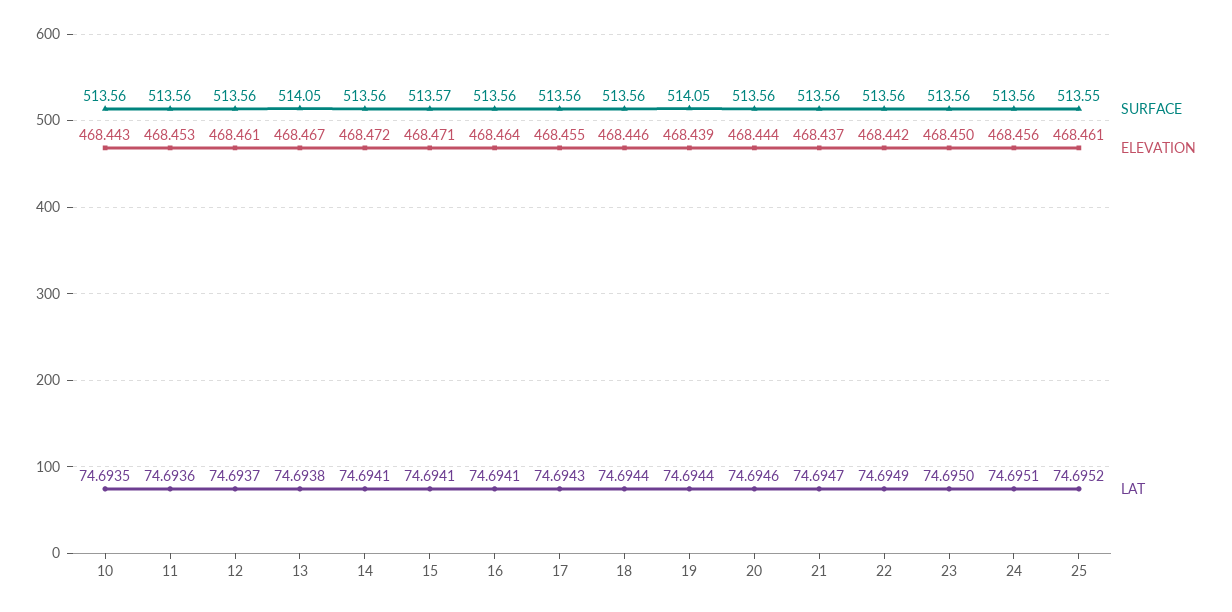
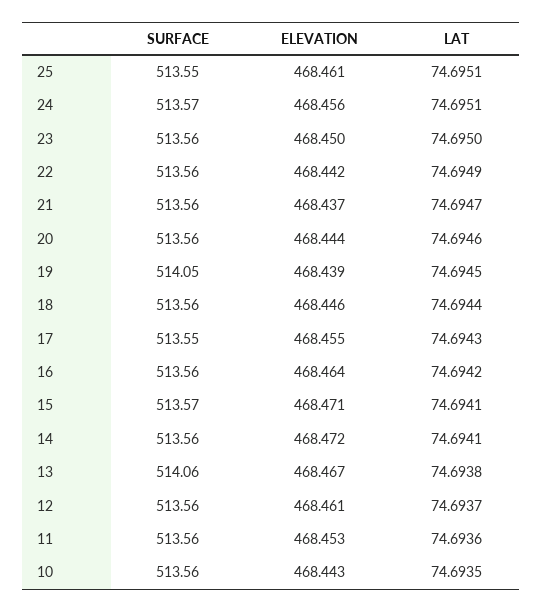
  {
    "SURFACE": {
      "10": 513.56,
      "11": 513.56,
      "12": 513.56,
-     "13": 514.05,
+     "13": 514.06,
      "14": 513.56,
      "15": 513.57,
      "16": 513.56,
-     "17": 513.56,
+     "17": 513.55,
      "18": 513.56,
      "19": 514.05,
      "20": 513.56,
      "21": 513.56,
      "22": 513.56,
      "23": 513.56,
-     "24": 513.56,
+     "24": 513.57,
      "25": 513.55
    },
    "ELEVATION": {
      "10": 468.443,
      "11": 468.453,
      "12": 468.461,
      "13": 468.467,
      "14": 468.472,
      "15": 468.471,
      "16": 468.464,
      "17": 468.455,
      "18": 468.446,
      "19": 468.439,
      "20": 468.444,
      "21": 468.437,
      "22": 468.442,
      "23": 468.45,
      "24": 468.456,
      "25": 468.461
    },
    "LAT": {
      "10": 74.6935,
      "11": 74.6936,
      "12": 74.6937,
      "13": 74.6938,
      "14": 74.6941,
      "15": 74.6941,
-     "16": 74.6941,
+     "16": 74.6942,
      "17": 74.6943,
      "18": 74.6944,
-     "19": 74.6944,
+     "19": 74.6945,
      "20": 74.6946,
      "21": 74.6947,
      "22": 74.6949,
      "23": 74.695,
      "24": 74.6951,
-     "25": 74.6952
+     "25": 74.6951
    }
  }

